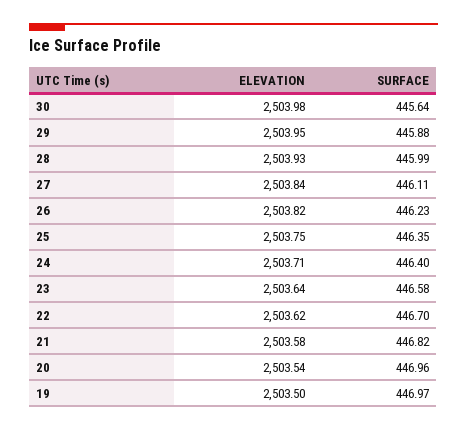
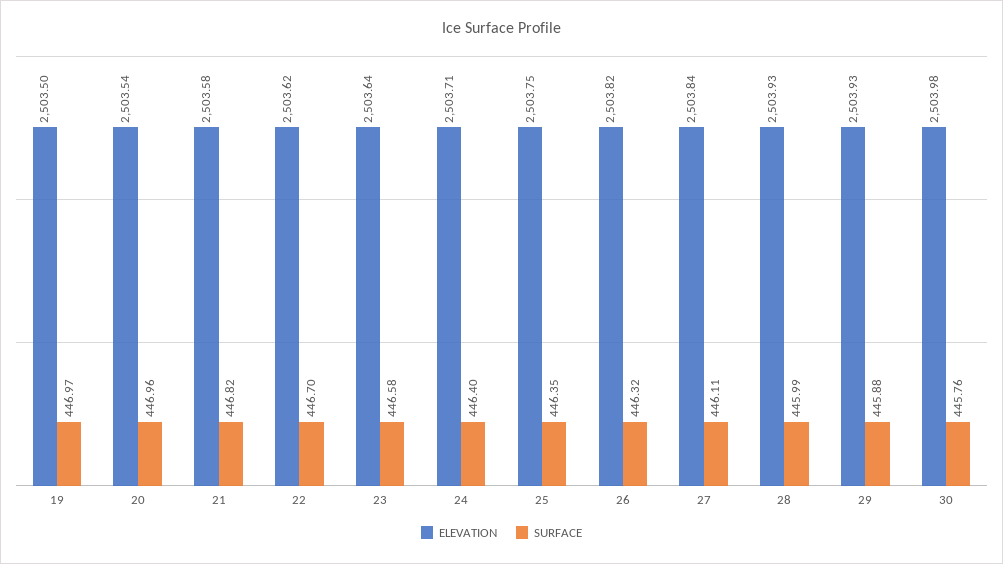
  {
    "ELEVATION": {
      "30": 2503.98,
-     "29": 2503.95,
+     "29": 2503.93,
      "28": 2503.93,
      "27": 2503.84,
      "26": 2503.82,
      "25": 2503.75,
      "24": 2503.71,
      "23": 2503.64,
      "22": 2503.62,
      "21": 2503.58,
      "20": 2503.54,
      "19": 2503.5
    },
    "SURFACE": {
-     "30": 445.64,
+     "30": 445.76,
      "29": 445.88,
      "28": 445.99,
      "27": 446.11,
-     "26": 446.23,
+     "26": 446.32,
      "25": 446.35,
      "24": 446.4,
      "23": 446.58,
      "22": 446.7,
      "21": 446.82,
      "20": 446.96,
      "19": 446.97
    }
  }

